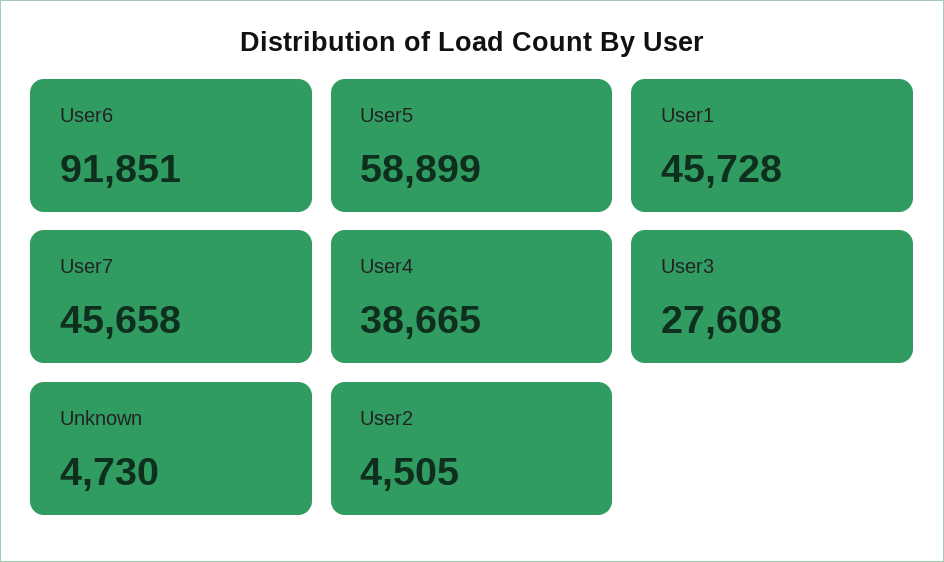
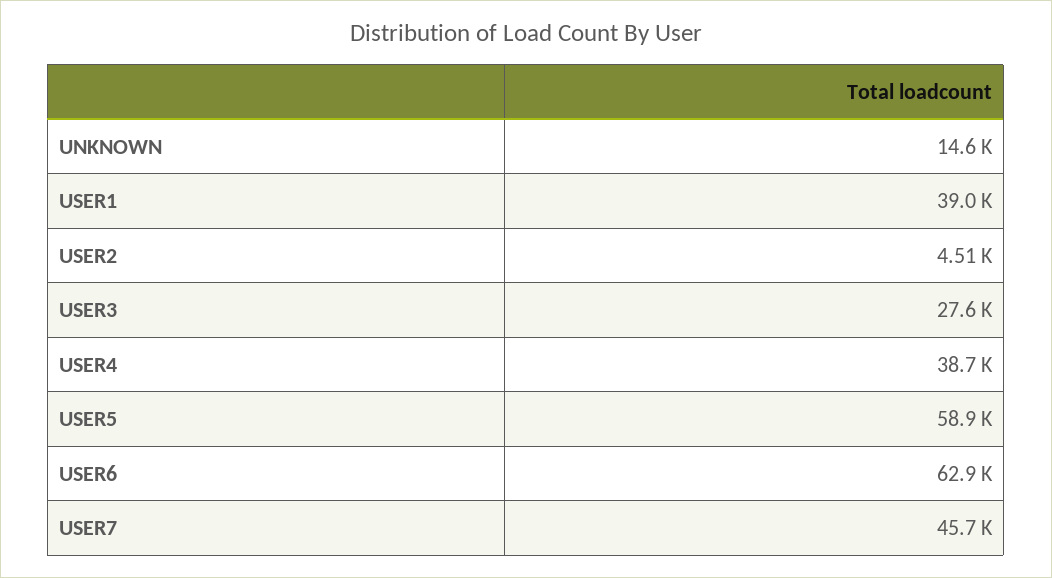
  {
-   "User6": 91851,
+   "User6": 62900,
    "User5": 58899,
-   "User1": 45728,
+   "User1": 39000,
    "User7": 45658,
    "User4": 38665,
    "User3": 27608,
-   "Unknown": 4730,
+   "Unknown": 14600,
    "User2": 4505
  }

